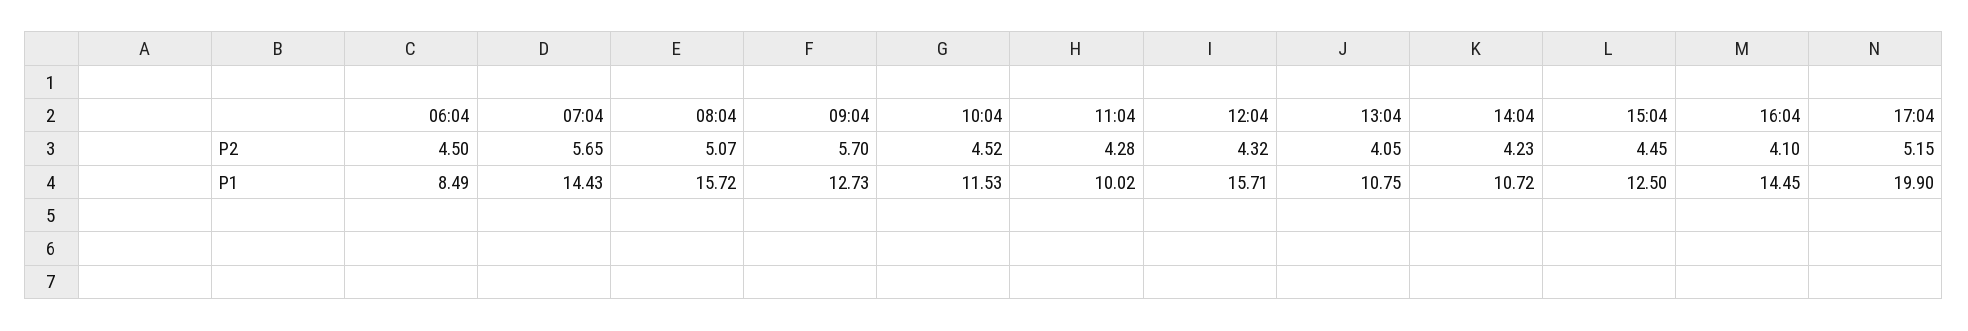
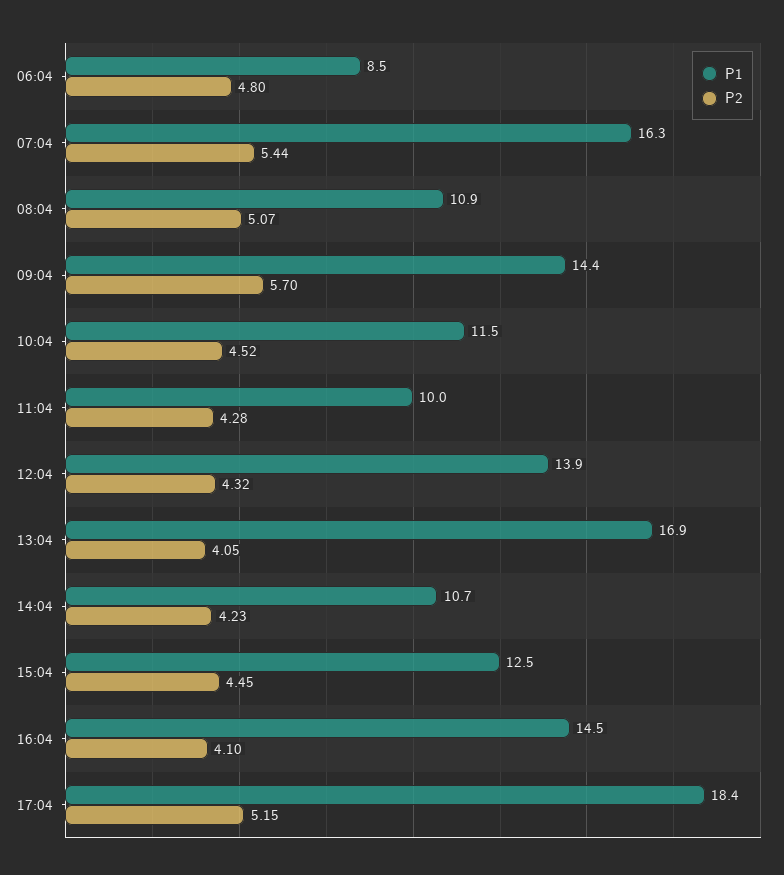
  {
    "P2": {
-     "06:04": 4.5,
+     "06:04": 4.8,
-     "07:04": 5.65,
+     "07:04": 5.44,
      "08:04": 5.07,
      "09:04": 5.7,
      "10:04": 4.52,
      "11:04": 4.28,
      "12:04": 4.32,
      "13:04": 4.05,
      "14:04": 4.23,
      "15:04": 4.45,
      "16:04": 4.1,
      "17:04": 5.15
    },
    "P1": {
      "06:04": 8.49,
-     "07:04": 14.43,
+     "07:04": 16.3,
-     "08:04": 15.72,
+     "08:04": 10.9,
-     "09:04": 12.73,
+     "09:04": 14.4,
      "10:04": 11.53,
      "11:04": 10.02,
-     "12:04": 15.71,
+     "12:04": 13.9,
-     "13:04": 10.75,
+     "13:04": 16.9,
      "14:04": 10.72,
      "15:04": 12.5,
      "16:04": 14.45,
-     "17:04": 19.9
+     "17:04": 18.4
    }
  }

